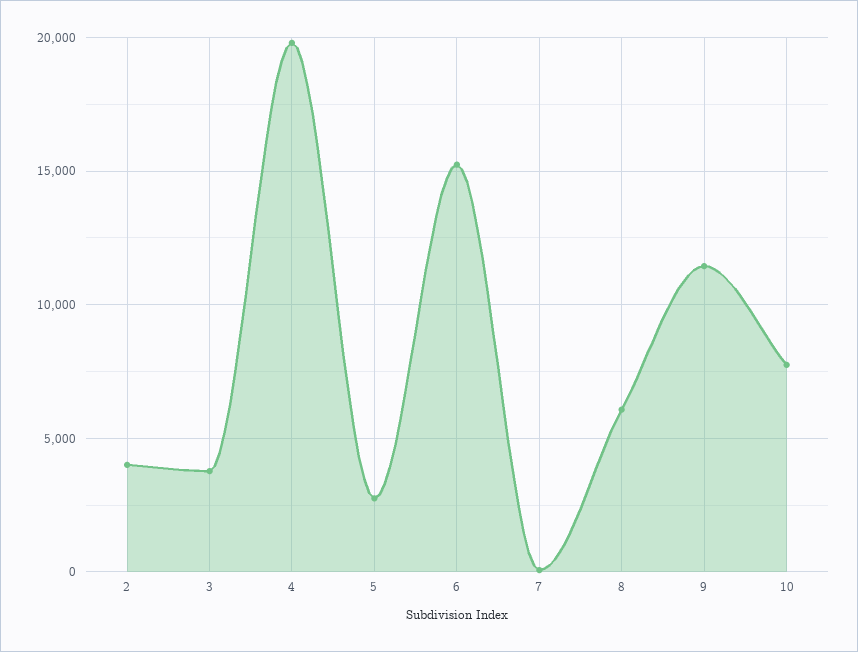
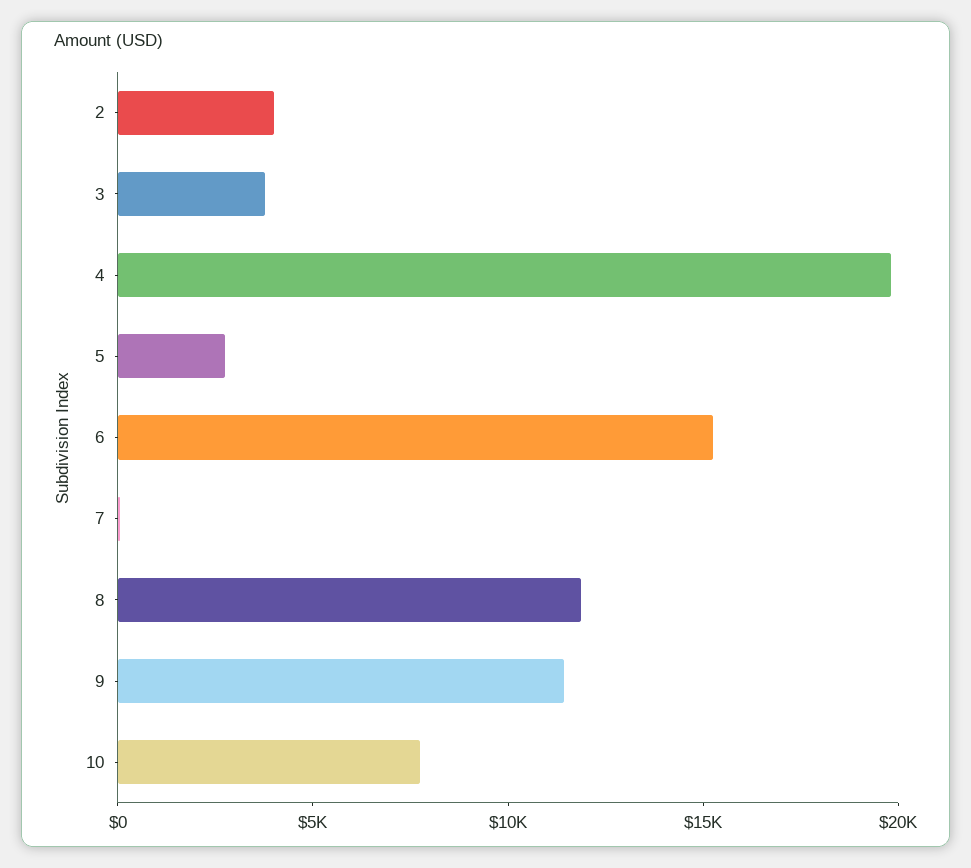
  {
    "2": 4000,
    "3": 4000,
    "4": 20000,
    "5": 3000,
    "6": 15000,
    "7": 0,
-   "8": 6000,
+   "8": 12000,
    "9": 11500,
    "10": 7500
  }

